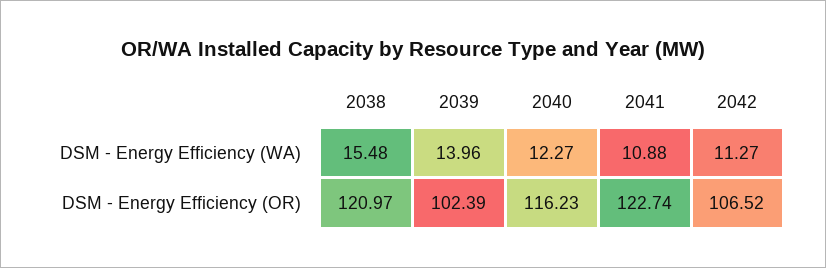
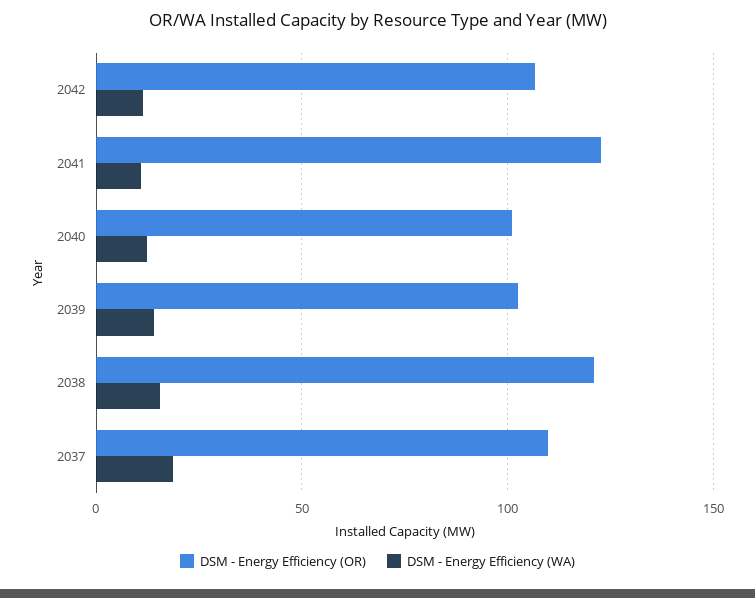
  {
    "DSM - Energy Efficiency (WA)": {
      "2038": 15.48,
      "2039": 13.96,
      "2040": 12.27,
      "2041": 10.88,
-     "2042": 11.27
+     "2042": 11.27,
+     "2037": 20
    },
    "DSM - Energy Efficiency (OR)": {
      "2038": 120.97,
      "2039": 102.39,
-     "2040": 116.23,
+     "2040": 100,
      "2041": 122.74,
-     "2042": 106.52
+     "2042": 106.52,
+     "2037": 110
    }
  }

